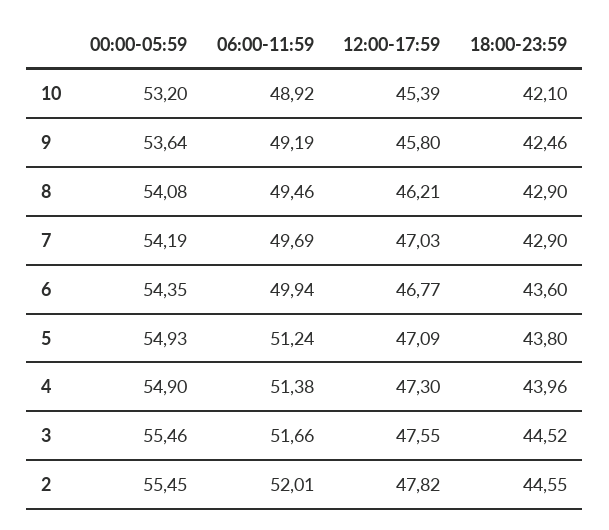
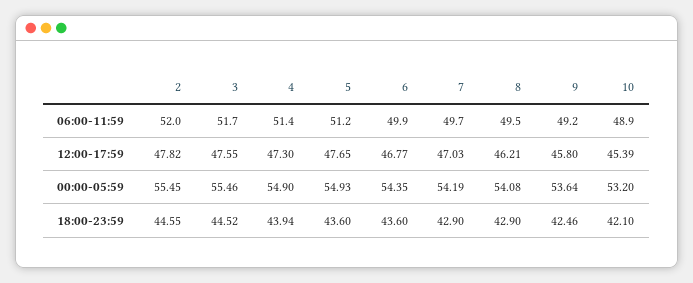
  {
    "00:00-05:59": {
      "10": 53.2,
      "9": 53.64,
      "8": 54.08,
      "7": 54.19,
      "6": 54.35,
      "5": 54.93,
      "4": 54.9,
      "3": 55.46,
      "2": 55.45
    },
    "06:00-11:59": {
      "10": 48.92,
      "9": 49.19,
      "8": 49.46,
      "7": 49.69,
      "6": 49.94,
      "5": 51.24,
      "4": 51.38,
      "3": 51.66,
      "2": 52.01
    },
    "12:00-17:59": {
      "10": 45.39,
      "9": 45.8,
      "8": 46.21,
      "7": 47.03,
      "6": 46.77,
-     "5": 47.09,
+     "5": 47.65,
      "4": 47.3,
      "3": 47.55,
      "2": 47.82
    },
    "18:00-23:59": {
      "10": 42.1,
      "9": 42.46,
      "8": 42.9,
      "7": 42.9,
      "6": 43.6,
-     "5": 43.8,
+     "5": 43.6,
-     "4": 43.96,
+     "4": 43.94,
      "3": 44.52,
      "2": 44.55
    }
  }

